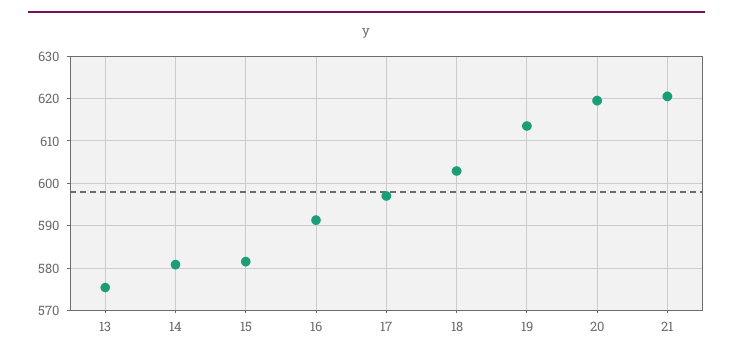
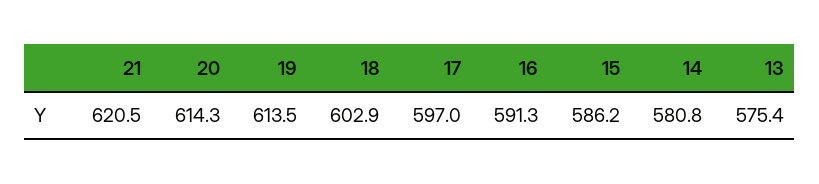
  {
    "13": 575.4,
    "14": 580.8,
-   "15": 582,
+   "15": 586.2,
    "16": 591.3,
    "17": 597,
    "18": 602.9,
    "19": 613.5,
-   "20": 620,
+   "20": 614.3,
    "21": 620.5
  }

